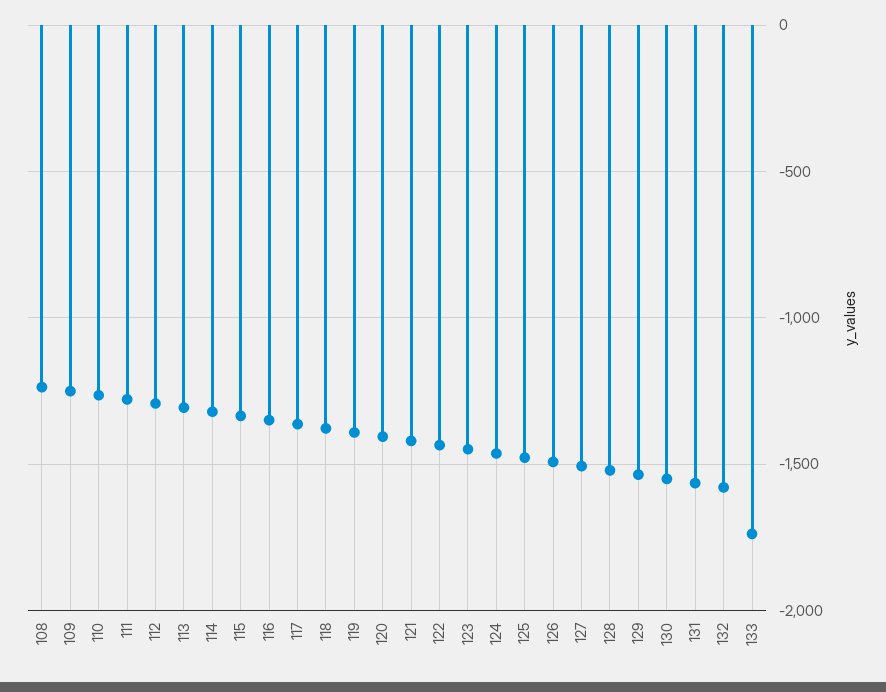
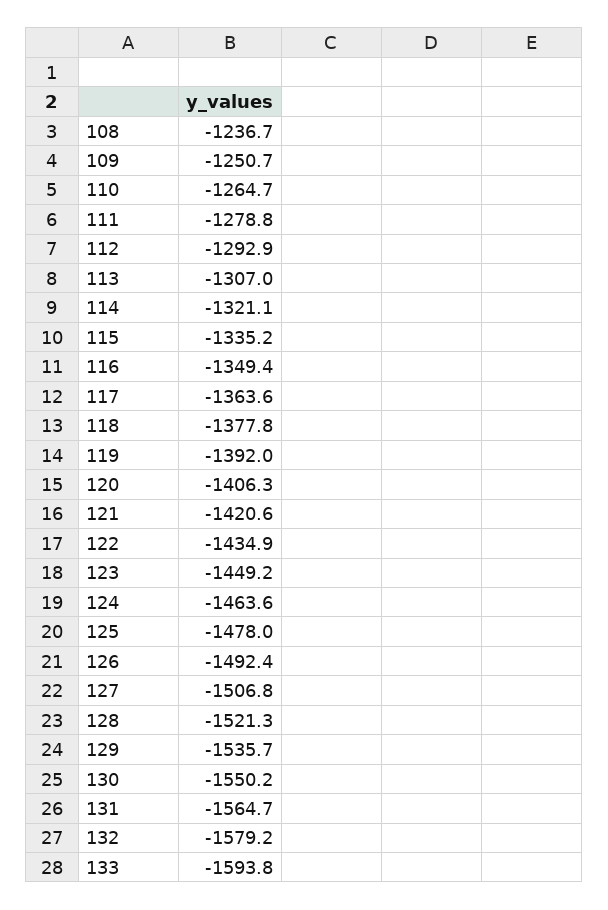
  {
    "108": -1236.7,
    "109": -1250.7,
    "110": -1264.7,
    "111": -1278.8,
    "112": -1292.9,
    "113": -1307,
    "114": -1321.1,
    "115": -1335.2,
    "116": -1349.4,
    "117": -1363.6,
    "118": -1377.8,
    "119": -1392,
    "120": -1406.3,
    "121": -1420.6,
    "122": -1434.9,
    "123": -1449.2,
    "124": -1463.6,
    "125": -1478,
    "126": -1492.4,
    "127": -1506.8,
    "128": -1521.3,
    "129": -1535.7,
    "130": -1550.2,
    "131": -1564.7,
    "132": -1579.2,
-   "133": -1750
+   "133": -1593.8
  }

